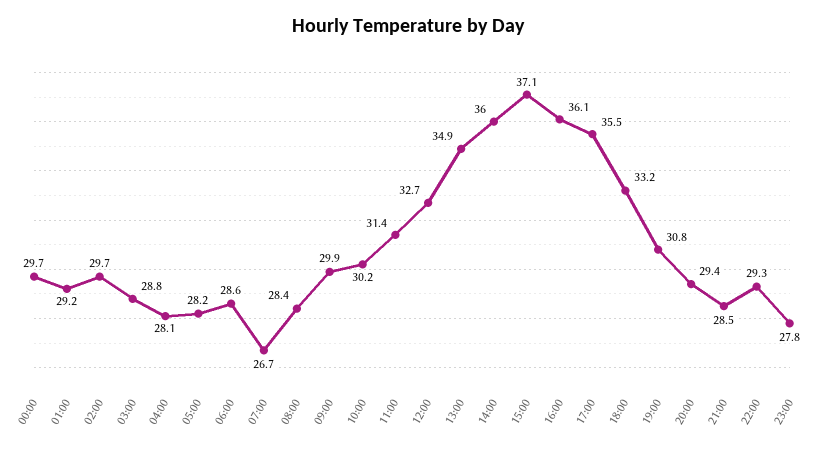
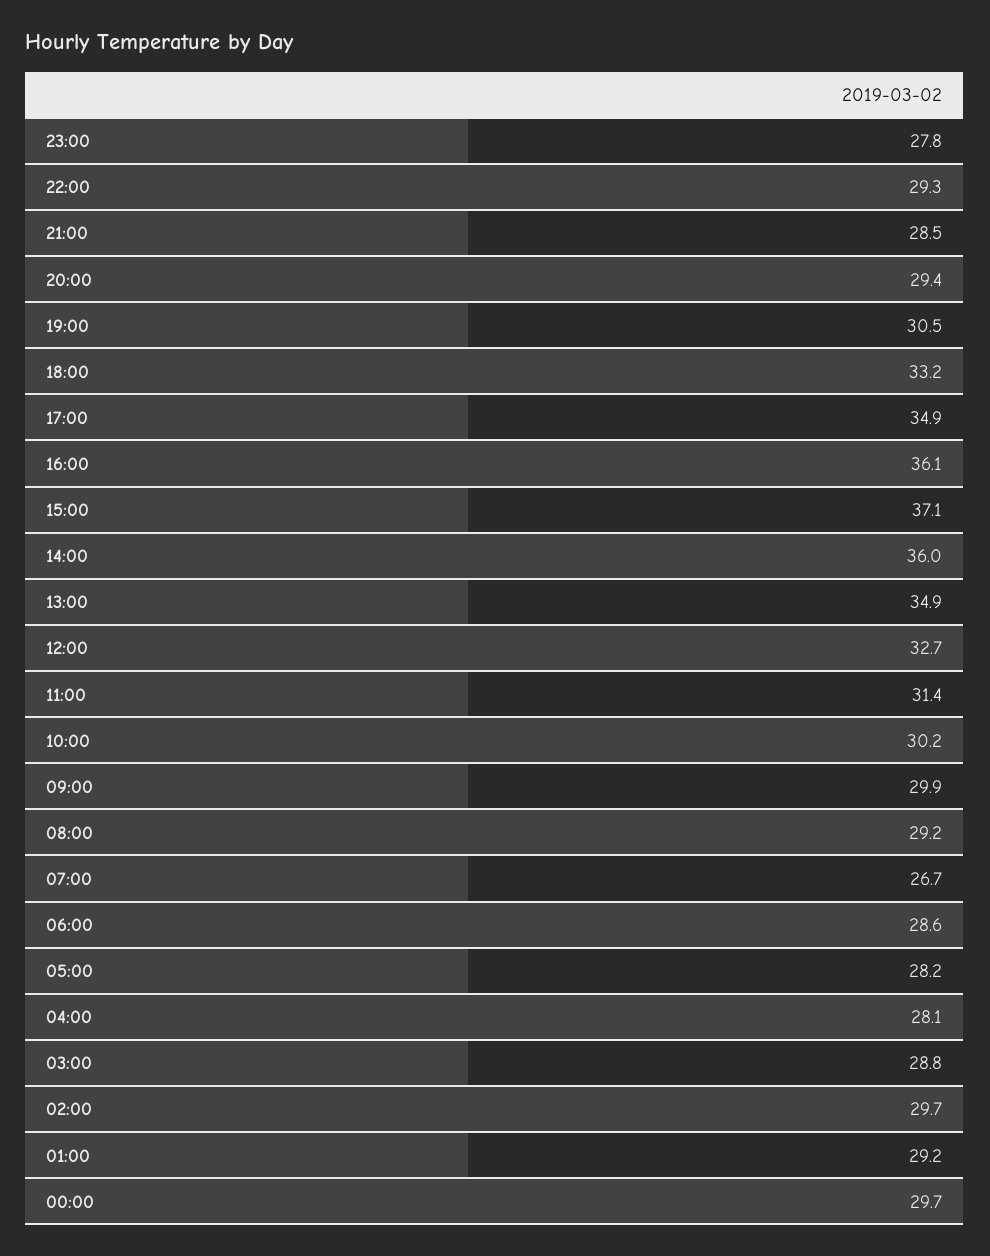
  {
    "00:00": 29.7,
    "01:00": 29.2,
    "02:00": 29.7,
    "03:00": 28.8,
    "04:00": 28.1,
    "05:00": 28.2,
    "06:00": 28.6,
    "07:00": 26.7,
-   "08:00": 28.4,
+   "08:00": 29.2,
    "09:00": 29.9,
    "10:00": 30.2,
    "11:00": 31.4,
    "12:00": 32.7,
    "13:00": 34.9,
    "14:00": 36,
    "15:00": 37.1,
    "16:00": 36.1,
-   "17:00": 35.5,
+   "17:00": 34.9,
    "18:00": 33.2,
-   "19:00": 30.8,
+   "19:00": 30.5,
    "20:00": 29.4,
    "21:00": 28.5,
    "22:00": 29.3,
    "23:00": 27.8
  }

